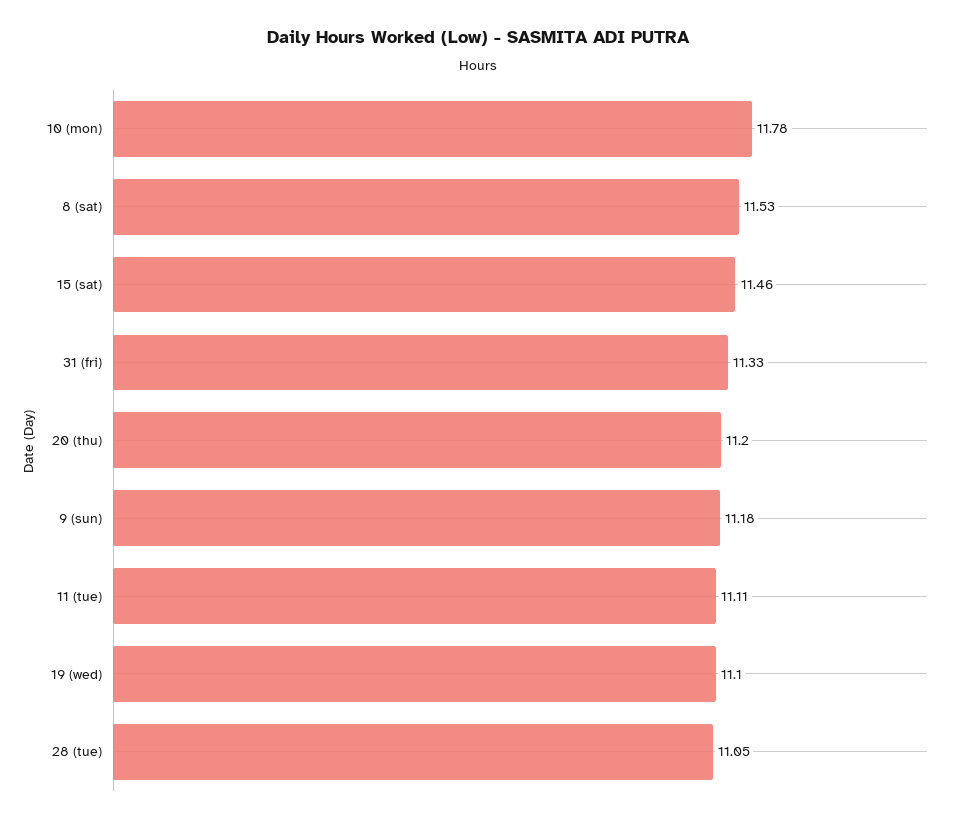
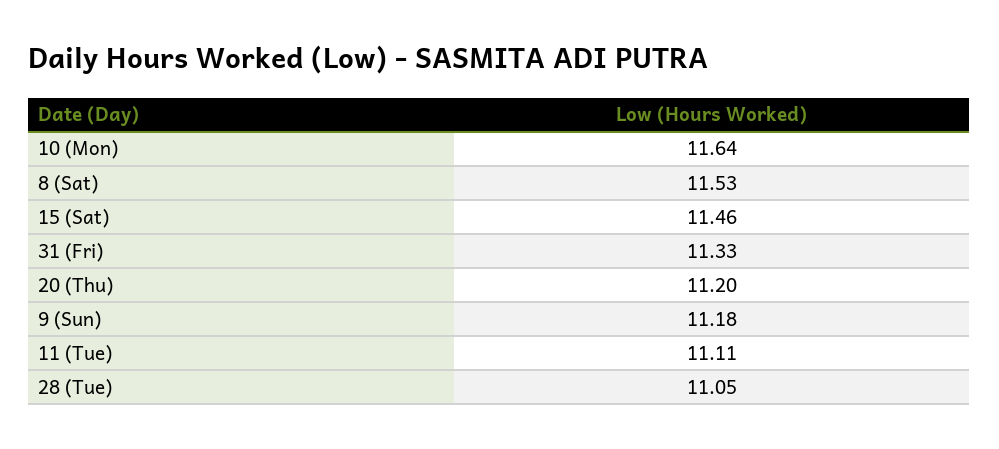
  {
-   "10 (mon)": 11.78,
+   "10 (mon)": 11.64,
    "8 (sat)": 11.53,
    "15 (sat)": 11.46,
    "31 (fri)": 11.33,
    "20 (thu)": 11.2,
    "9 (sun)": 11.18,
    "11 (tue)": 11.11,
-   "19 (wed)": 11.1,
    "28 (tue)": 11.05
  }

